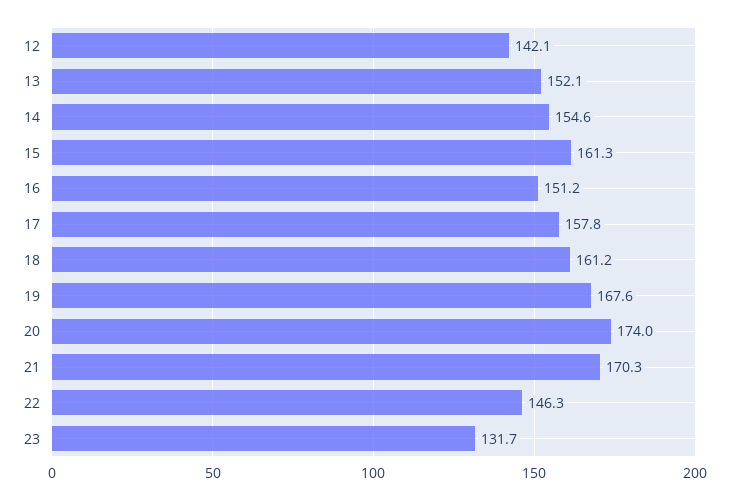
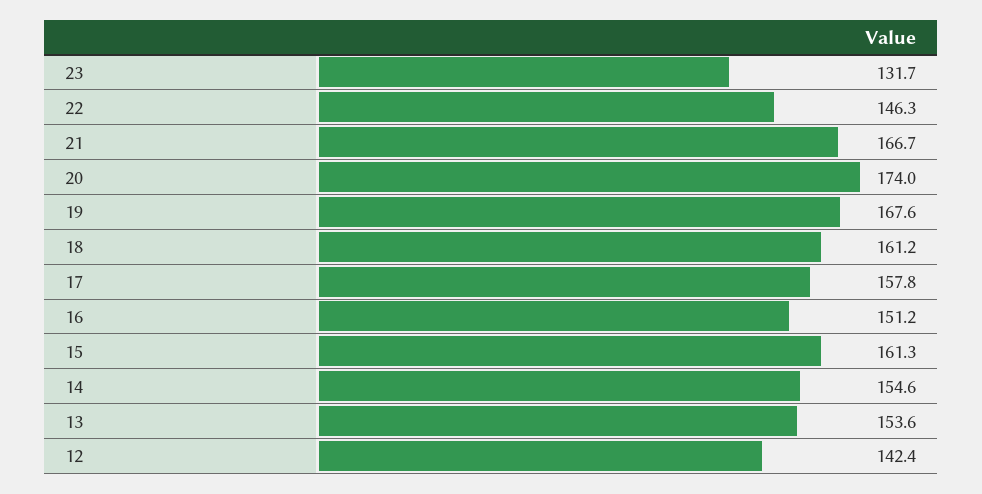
  {
-   "12": 142.1,
+   "12": 142.4,
-   "13": 152.1,
+   "13": 153.6,
    "14": 154.6,
    "15": 161.3,
    "16": 151.2,
    "17": 157.8,
    "18": 161.2,
    "19": 167.6,
    "20": 174,
-   "21": 170.3,
+   "21": 166.7,
    "22": 146.3,
    "23": 131.7
  }

